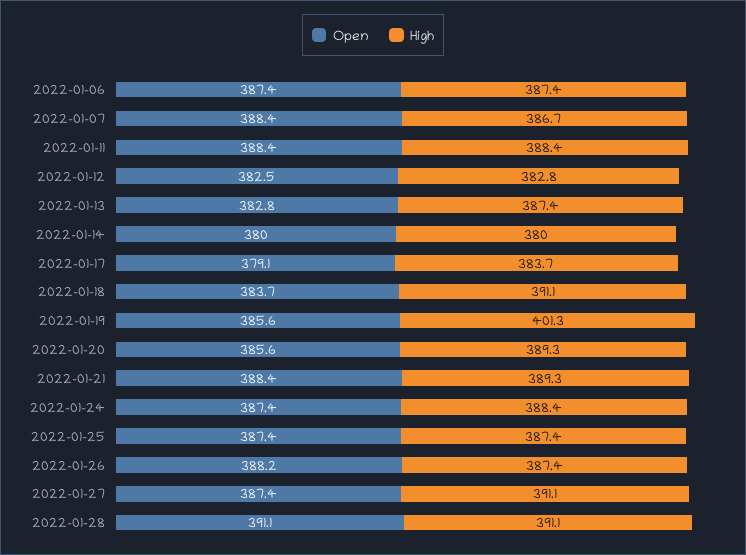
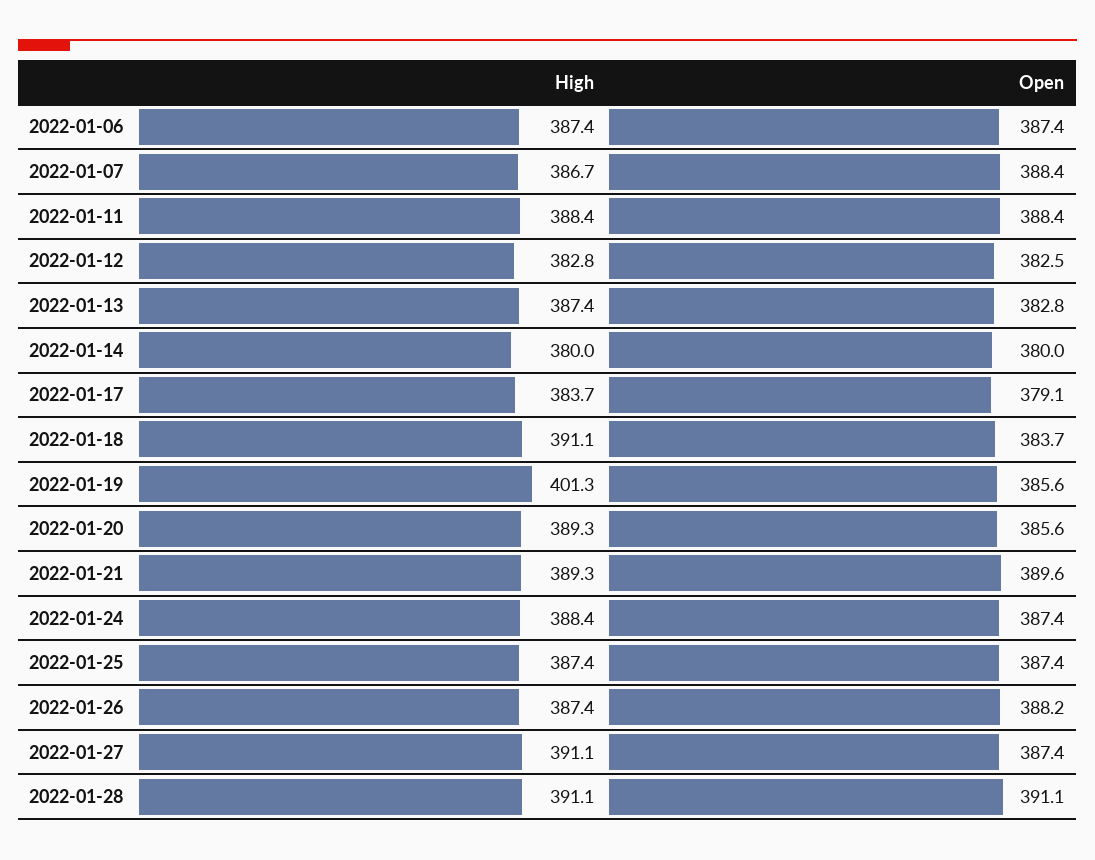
  {
    "Open": {
      "2022-01-06": 387.4,
      "2022-01-07": 388.4,
      "2022-01-11": 388.4,
      "2022-01-12": 382.5,
      "2022-01-13": 382.8,
      "2022-01-14": 380,
      "2022-01-17": 379.1,
      "2022-01-18": 383.7,
      "2022-01-19": 385.6,
      "2022-01-20": 385.6,
-     "2022-01-21": 388.4,
+     "2022-01-21": 389.6,
      "2022-01-24": 387.4,
      "2022-01-25": 387.4,
      "2022-01-26": 388.2,
      "2022-01-27": 387.4,
      "2022-01-28": 391.1
    },
    "High": {
      "2022-01-06": 387.4,
      "2022-01-07": 386.7,
      "2022-01-11": 388.4,
      "2022-01-12": 382.8,
      "2022-01-13": 387.4,
      "2022-01-14": 380,
      "2022-01-17": 383.7,
      "2022-01-18": 391.1,
      "2022-01-19": 401.3,
      "2022-01-20": 389.3,
      "2022-01-21": 389.3,
      "2022-01-24": 388.4,
      "2022-01-25": 387.4,
      "2022-01-26": 387.4,
      "2022-01-27": 391.1,
      "2022-01-28": 391.1
    }
  }

